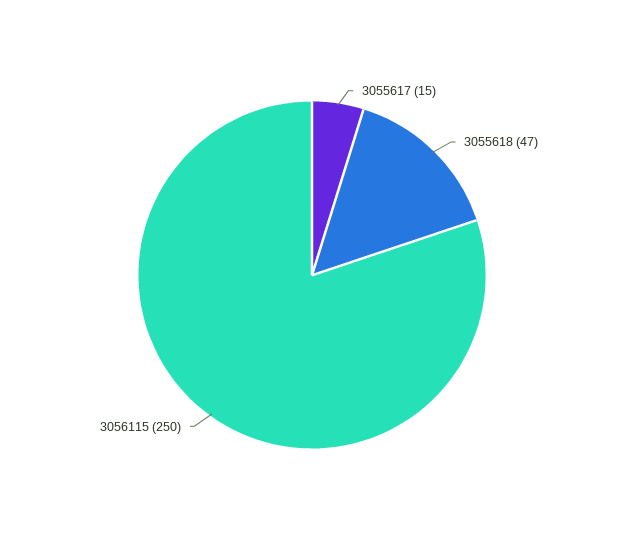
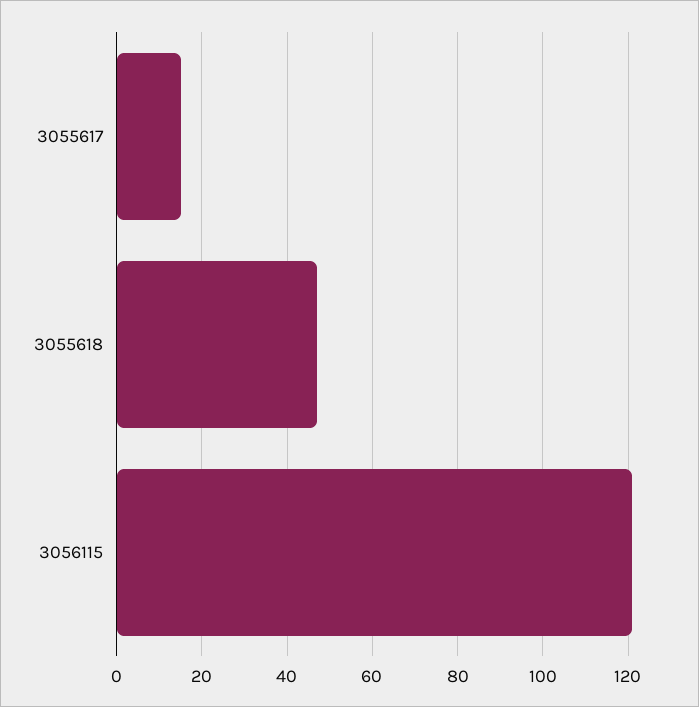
  {
    "3055617": 15,
    "3055618": 47,
-   "3056115": 250
+   "3056115": 120
  }

